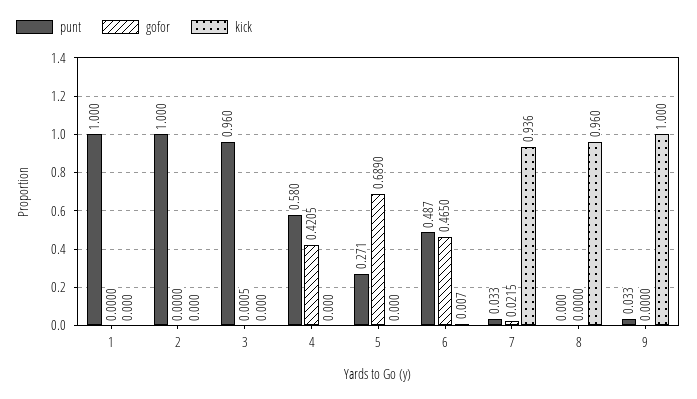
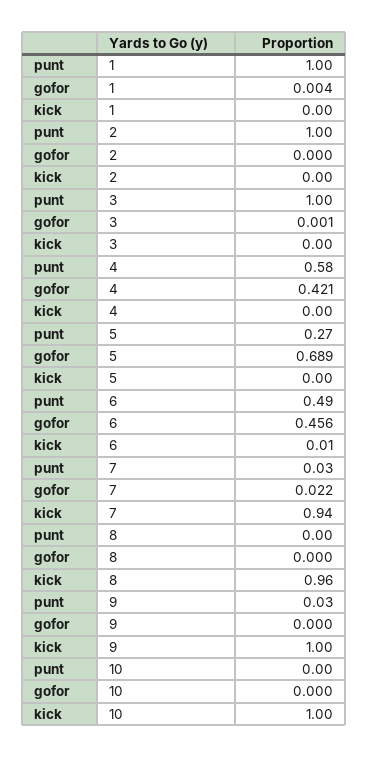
  {
    "punt": {
      "1": 1,
      "2": 1,
-     "3": 0.96,
+     "3": 1,
      "4": 0.58,
      "5": 0.271,
      "6": 0.487,
      "7": 0.033,
      "8": 0,
-     "9": 0.033
+     "9": 0.033,
+     "10": 0
    },
    "gofor": {
-     "1": 0,
+     "1": 0.004,
      "2": 0,
      "3": 0.0005,
      "4": 0.4205,
      "5": 0.689,
-     "6": 0.465,
+     "6": 0.456,
      "7": 0.0215,
      "8": 0,
-     "9": 0
+     "9": 0,
+     "10": 0
    },
    "kick": {
      "1": 0,
      "2": 0,
      "3": 0,
      "4": 0,
      "5": 0,
      "6": 0.007,
      "7": 0.936,
      "8": 0.96,
-     "9": 1
+     "9": 1,
+     "10": 1
    }
  }

